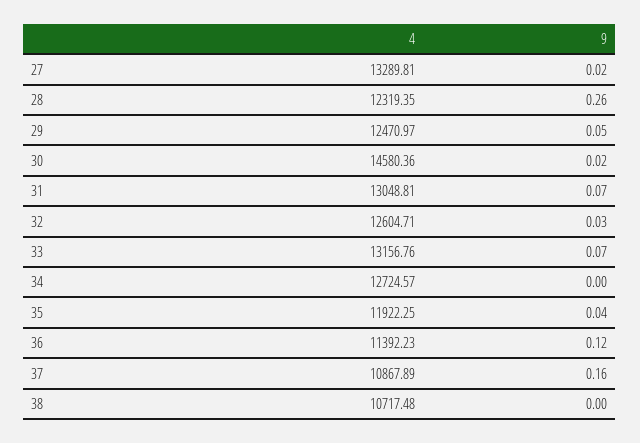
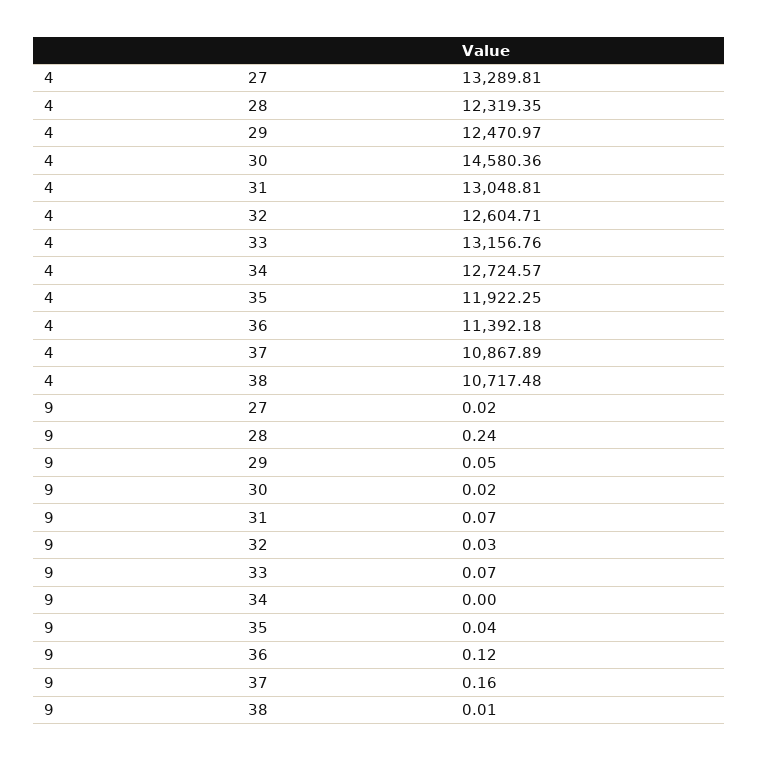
  {
    "4": {
      "27": 13289.81,
      "28": 12319.35,
      "29": 12470.97,
      "30": 14580.36,
      "31": 13048.81,
      "32": 12604.71,
      "33": 13156.76,
      "34": 12724.57,
      "35": 11922.25,
-     "36": 11392.23,
+     "36": 11392.18,
      "37": 10867.89,
      "38": 10717.48
    },
    "9": {
      "27": 0.02,
-     "28": 0.26,
+     "28": 0.24,
      "29": 0.05,
      "30": 0.02,
      "31": 0.07,
      "32": 0.03,
      "33": 0.07,
      "34": 0,
      "35": 0.04,
      "36": 0.12,
      "37": 0.16,
-     "38": 0
+     "38": 0.01
    }
  }

